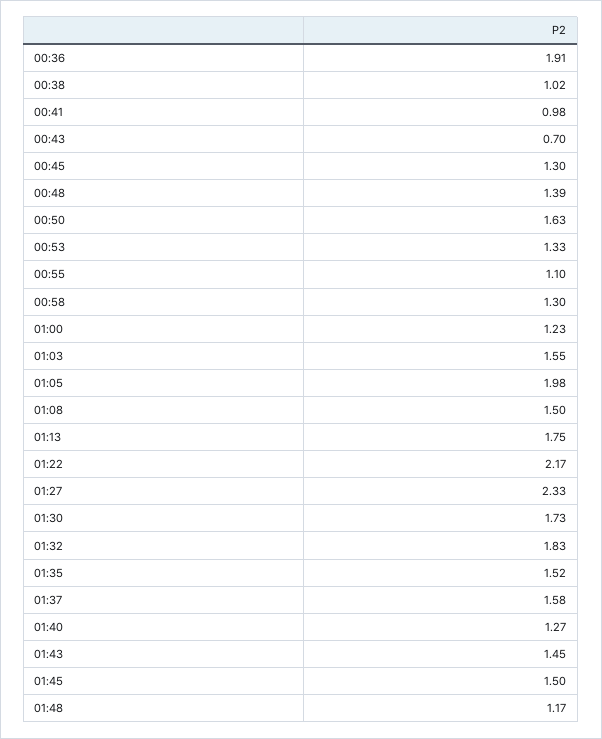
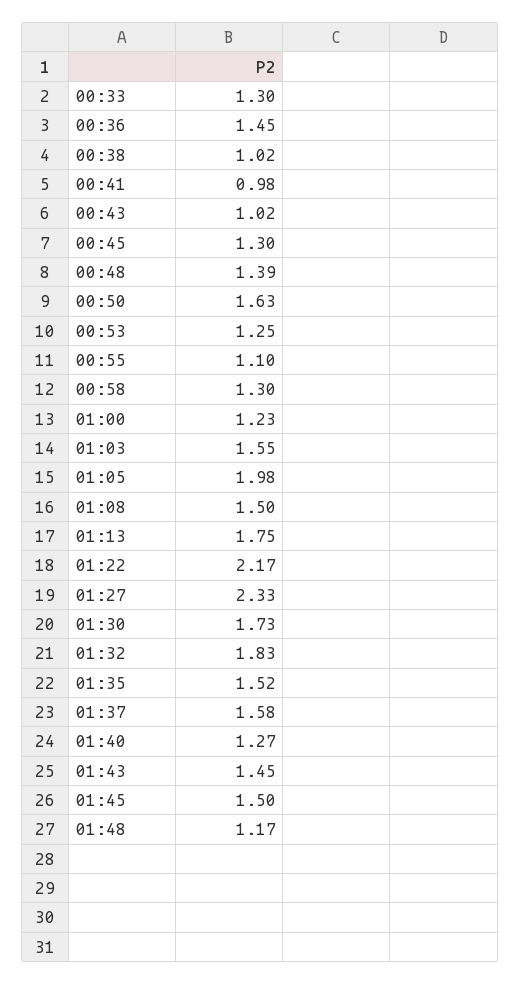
  {
-   "00:36": 1.91,
+   "00:36": 1.45,
    "00:38": 1.02,
    "00:41": 0.98,
-   "00:43": 0.7,
+   "00:43": 1.02,
    "00:45": 1.3,
    "00:48": 1.39,
    "00:50": 1.63,
-   "00:53": 1.33,
+   "00:53": 1.25,
    "00:55": 1.1,
    "00:58": 1.3,
    "01:00": 1.23,
    "01:03": 1.55,
    "01:05": 1.98,
    "01:08": 1.5,
    "01:13": 1.75,
    "01:22": 2.17,
    "01:27": 2.33,
    "01:30": 1.73,
    "01:32": 1.83,
    "01:35": 1.52,
    "01:37": 1.58,
    "01:40": 1.27,
    "01:43": 1.45,
    "01:45": 1.5,
-   "01:48": 1.17
+   "01:48": 1.17,
+   "00:33": 1.3
  }

